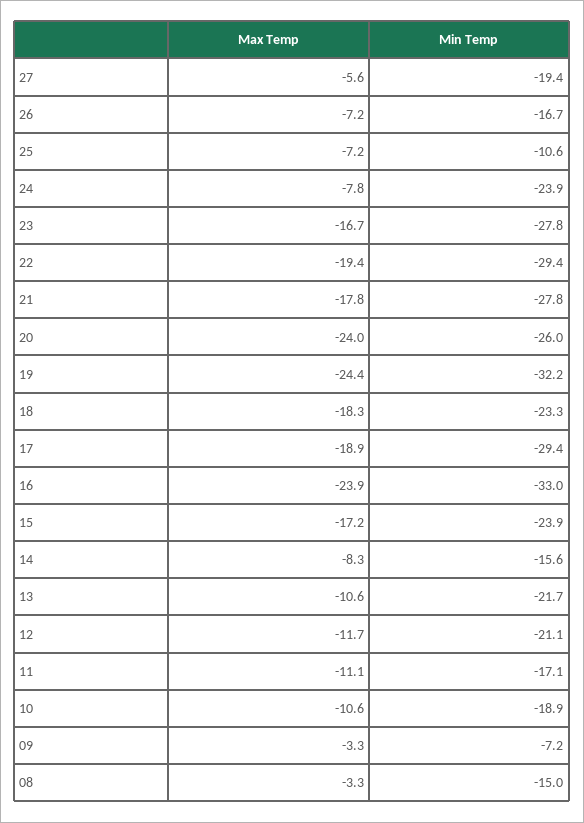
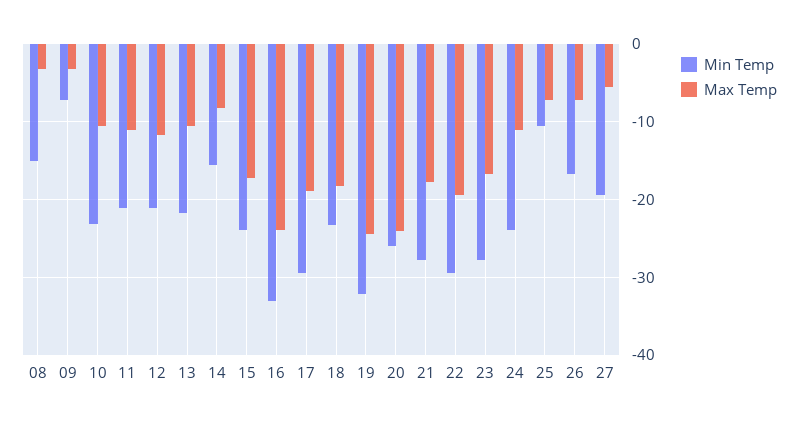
  {
    "Max Temp": {
      "27": -5.6,
      "26": -7.2,
      "25": -7.2,
-     "24": -7.8,
+     "24": -11,
      "23": -16.7,
      "22": -19.4,
      "21": -17.8,
      "20": -24,
      "19": -24.4,
      "18": -18.3,
      "17": -18.9,
      "16": -23.9,
      "15": -17.2,
      "14": -8.3,
      "13": -10.6,
      "12": -11.7,
      "11": -11.1,
      "10": -10.6,
      "09": -3.3,
      "08": -3.3
    },
    "Min Temp": {
      "27": -19.4,
      "26": -16.7,
      "25": -10.6,
      "24": -23.9,
      "23": -27.8,
      "22": -29.4,
      "21": -27.8,
      "20": -26,
      "19": -32.2,
      "18": -23.3,
      "17": -29.4,
      "16": -33,
      "15": -23.9,
      "14": -15.6,
      "13": -21.7,
      "12": -21.1,
-     "11": -17.1,
+     "11": -21,
-     "10": -18.9,
+     "10": -23,
      "09": -7.2,
      "08": -15
    }
  }

